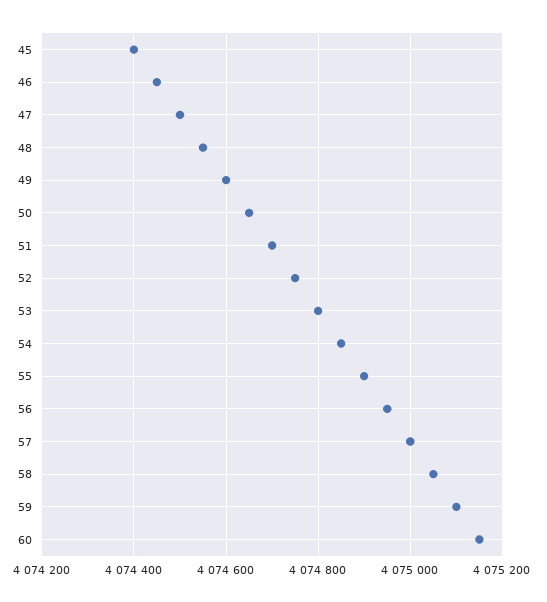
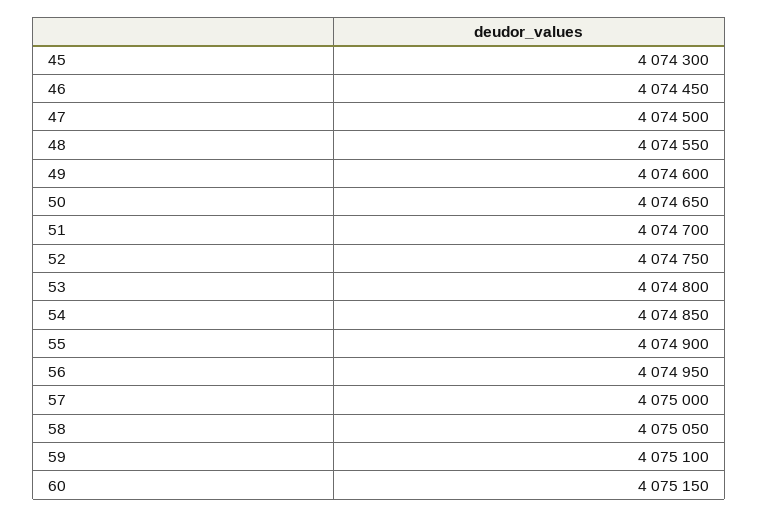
  {
-   "45": 4074400,
+   "45": 4074300,
    "46": 4074450,
    "47": 4074500,
    "48": 4074550,
    "49": 4074600,
    "50": 4074650,
    "51": 4074700,
    "52": 4074750,
    "53": 4074800,
    "54": 4074850,
    "55": 4074900,
    "56": 4074950,
    "57": 4075000,
    "58": 4075050,
    "59": 4075100,
    "60": 4075150
  }

